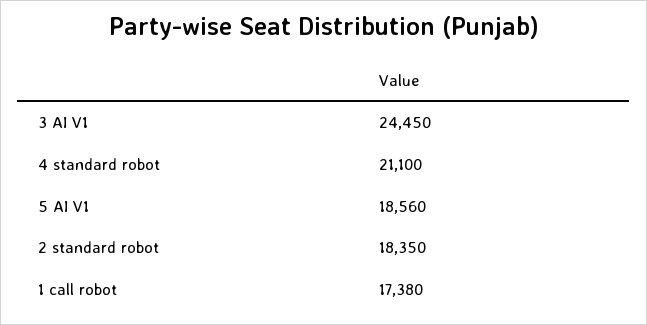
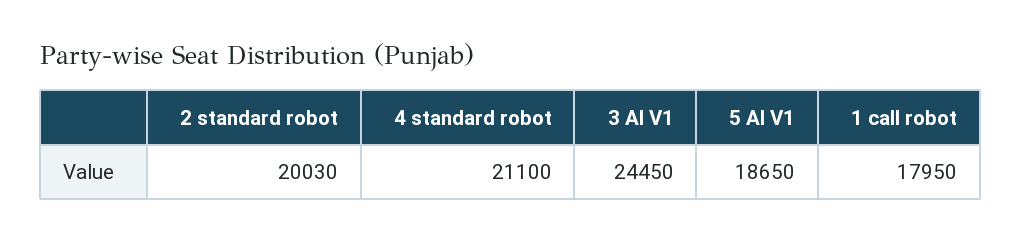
  {
    "3 AI V1": 24450,
    "4 standard robot": 21100,
-   "5 AI V1": 18560,
+   "5 AI V1": 18650,
-   "2 standard robot": 18350,
+   "2 standard robot": 20030,
-   "1 call robot": 17380
+   "1 call robot": 17950
  }

